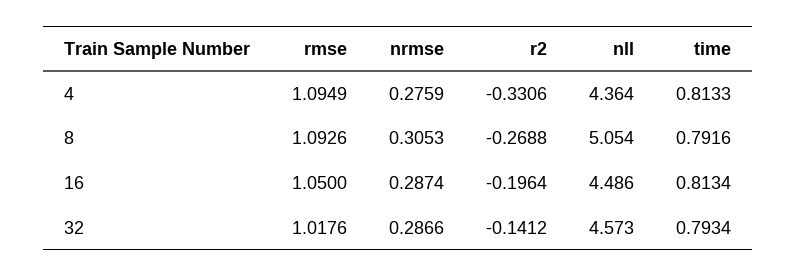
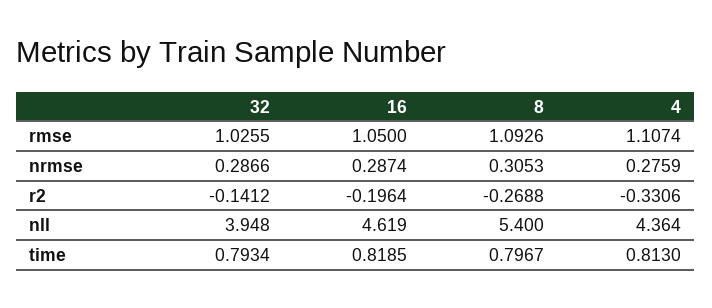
  {
    "rmse": {
-     "4": 1.0949,
+     "4": 1.1074,
      "8": 1.0926,
      "16": 1.05,
-     "32": 1.0176
+     "32": 1.0255
    },
    "nrmse": {
      "4": 0.2759,
      "8": 0.3053,
      "16": 0.2874,
      "32": 0.2866
    },
    "r2": {
      "4": -0.3306,
      "8": -0.2688,
      "16": -0.1964,
      "32": -0.1412
    },
    "nll": {
      "4": 4.364,
-     "8": 5.054,
+     "8": 5.4,
-     "16": 4.486,
+     "16": 4.619,
-     "32": 4.573
+     "32": 3.948
    },
    "time": {
-     "4": 0.8133,
+     "4": 0.813,
-     "8": 0.7916,
+     "8": 0.7967,
-     "16": 0.8134,
+     "16": 0.8185,
      "32": 0.7934
    }
  }

